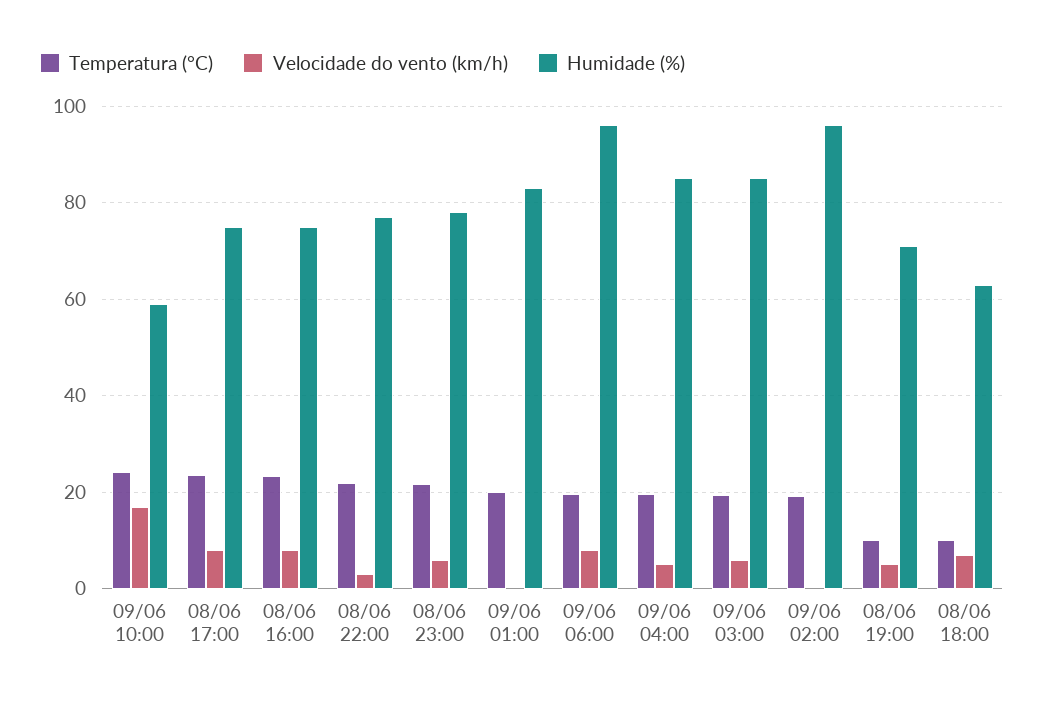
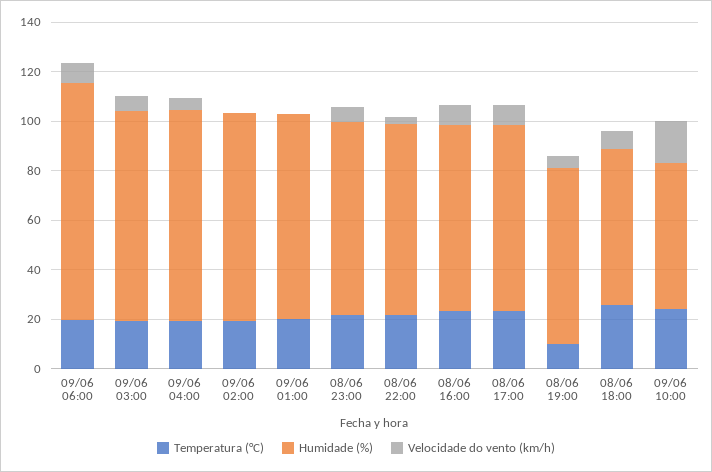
  {
    "Temperatura (°C)": {
      "09/06 10:00": 24,
      "08/06 17:00": 24,
      "08/06 16:00": 24,
      "08/06 22:00": 22,
      "08/06 23:00": 22,
      "09/06 01:00": 20,
      "09/06 06:00": 20,
      "09/06 04:00": 20,
      "09/06 03:00": 20,
      "09/06 02:00": 20,
      "08/06 19:00": 10,
-     "08/06 18:00": 10
+     "08/06 18:00": 25
    },
    "Velocidade do vento (km/h)": {
      "09/06 10:00": 18,
      "08/06 17:00": 8,
      "08/06 16:00": 8,
      "08/06 22:00": 4,
      "08/06 23:00": 6,
      "09/06 01:00": 0,
      "09/06 06:00": 8,
      "09/06 04:00": 6,
      "09/06 03:00": 6,
      "09/06 02:00": 0,
      "08/06 19:00": 6,
      "08/06 18:00": 8
    },
    "Humidade (%)": {
      "09/06 10:00": 60,
      "08/06 17:00": 76,
      "08/06 16:00": 76,
      "08/06 22:00": 78,
      "08/06 23:00": 78,
      "09/06 01:00": 84,
      "09/06 06:00": 96,
      "09/06 04:00": 86,
      "09/06 03:00": 86,
-     "09/06 02:00": 96,
+     "09/06 02:00": 85,
      "08/06 19:00": 72,
      "08/06 18:00": 64
    }
  }

